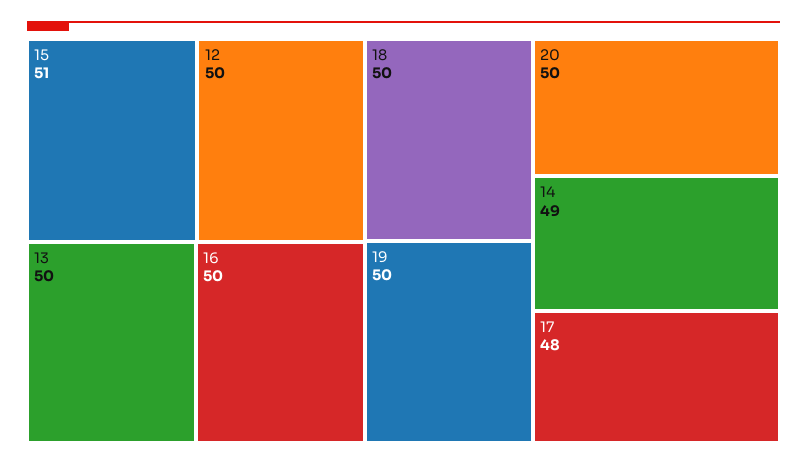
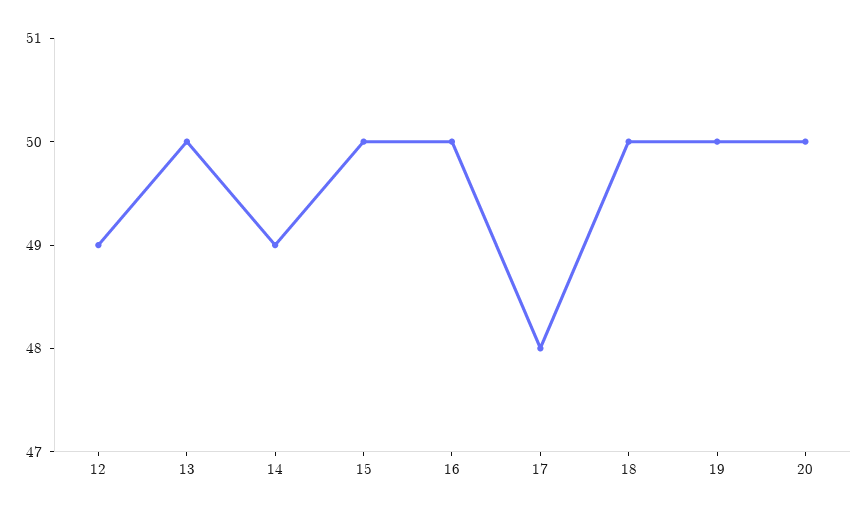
  {
-   "15": 51,
+   "15": 50,
-   "12": 50,
+   "12": 49,
    "13": 50,
    "16": 50,
    "18": 50,
    "19": 50,
    "20": 50,
    "14": 49,
    "17": 48
  }

